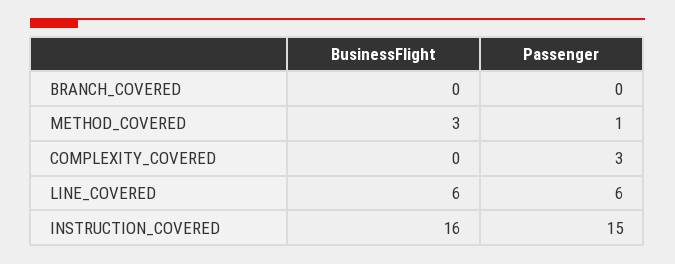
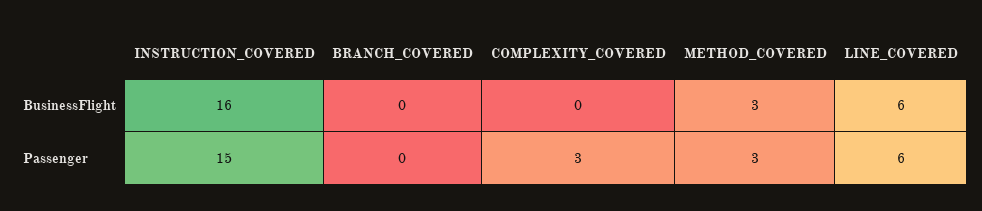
  {
    "BusinessFlight": {
      "BRANCH_COVERED": 0,
      "METHOD_COVERED": 3,
      "COMPLEXITY_COVERED": 0,
      "LINE_COVERED": 6,
      "INSTRUCTION_COVERED": 16
    },
    "Passenger": {
      "BRANCH_COVERED": 0,
-     "METHOD_COVERED": 1,
+     "METHOD_COVERED": 3,
      "COMPLEXITY_COVERED": 3,
      "LINE_COVERED": 6,
      "INSTRUCTION_COVERED": 15
    }
  }

